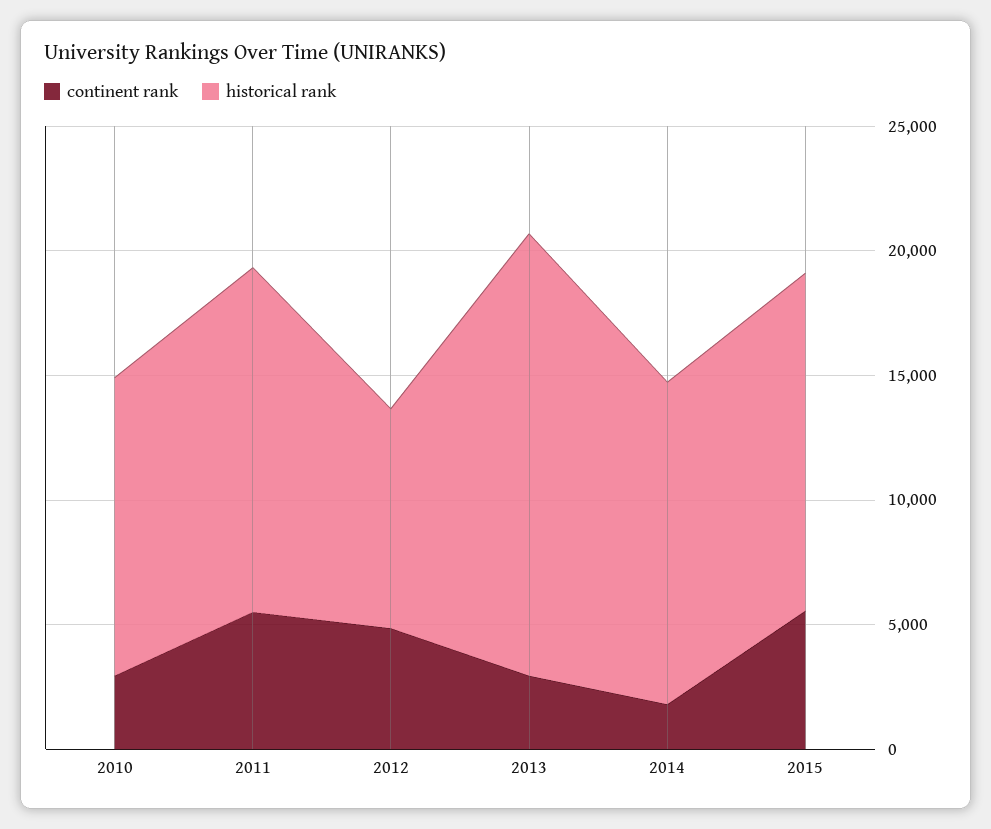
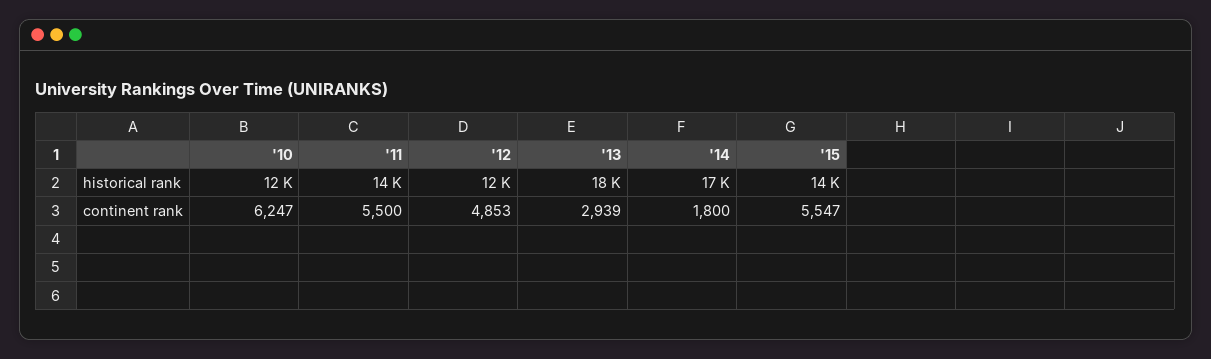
  {
    "continent rank": {
-     "2010": 3000,
+     "2010": 6247,
      "2011": 5500,
      "2012": 4853,
      "2013": 2939,
      "2014": 1800,
      "2015": 5547
    },
    "historical rank": {
      "2010": 12000,
      "2011": 14000,
-     "2012": 9000,
+     "2012": 12000,
      "2013": 18000,
-     "2014": 13000,
+     "2014": 17000,
      "2015": 14000
    }
  }

